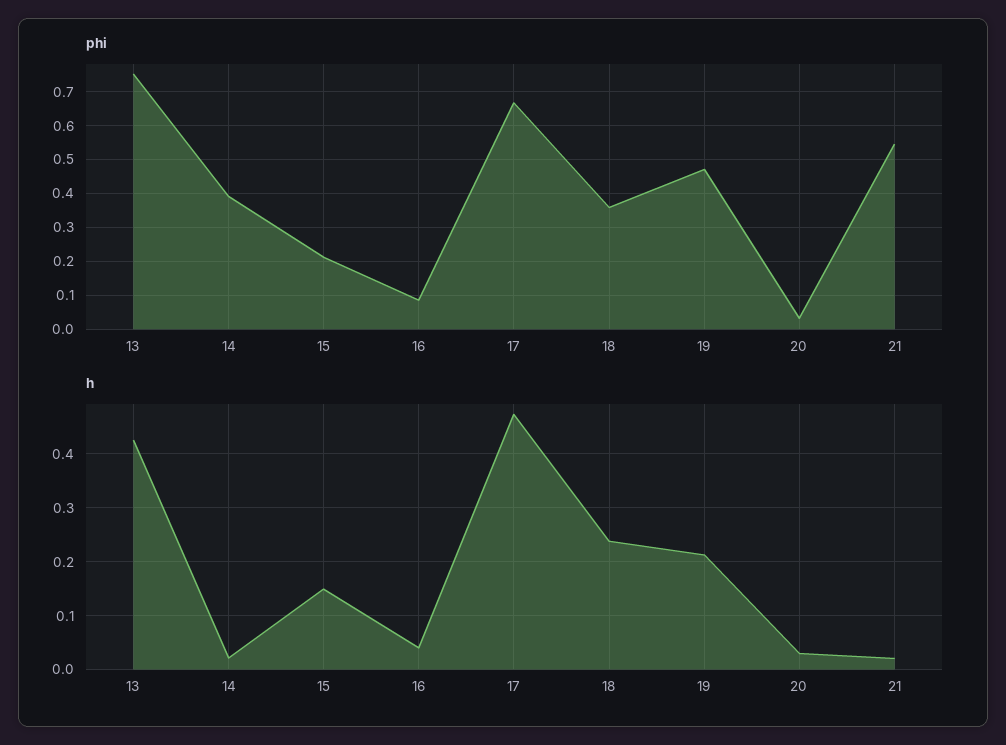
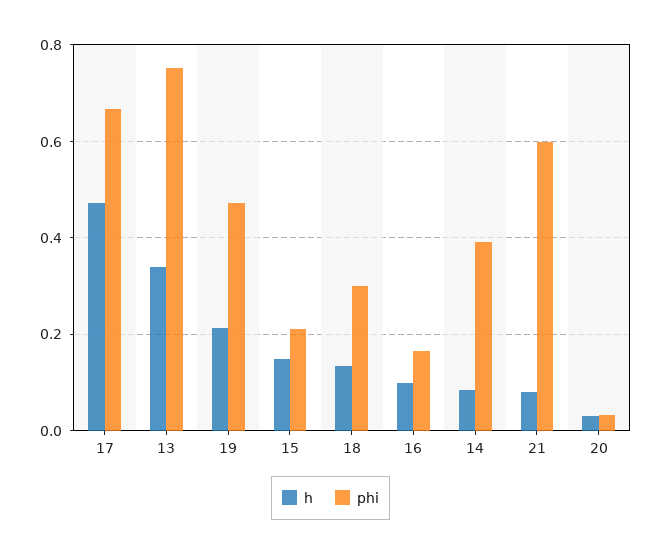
  {
    "phi": {
      "13": 0.76,
      "14": 0.4,
      "15": 0.22,
-     "16": 0.08,
+     "16": 0.16,
      "17": 0.66,
-     "18": 0.36,
+     "18": 0.3,
      "19": 0.48,
      "20": 0.04,
-     "21": 0.54
+     "21": 0.6
    },
    "h": {
-     "13": 0.42,
+     "13": 0.34,
-     "14": 0.02,
+     "14": 0.08,
      "15": 0.14,
-     "16": 0.04,
+     "16": 0.1,
      "17": 0.48,
-     "18": 0.24,
+     "18": 0.14,
      "19": 0.22,
      "20": 0.04,
-     "21": 0.02
+     "21": 0.08
    }
  }

